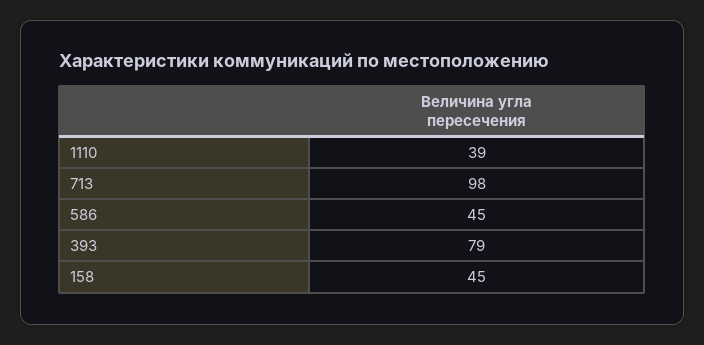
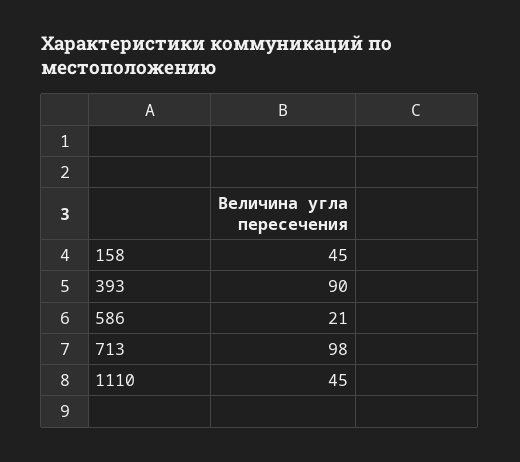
  {
-   "1110": 39,
+   "1110": 45,
    "713": 98,
-   "586": 45,
+   "586": 21,
-   "393": 79,
+   "393": 90,
    "158": 45
  }

